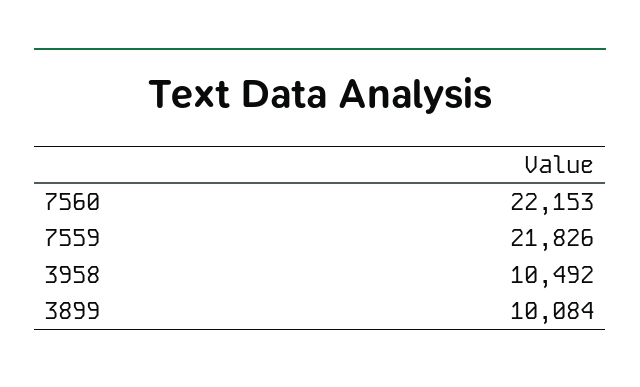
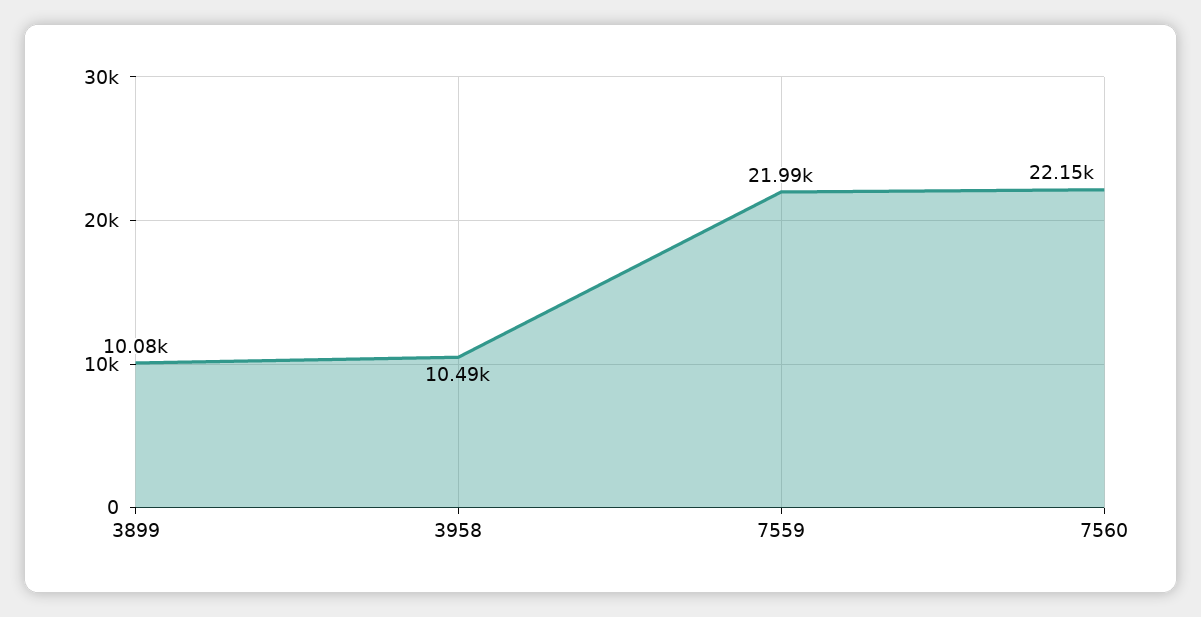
  {
    "7560": 22153,
-   "7559": 21826,
+   "7559": 21990,
    "3958": 10492,
    "3899": 10084
  }

